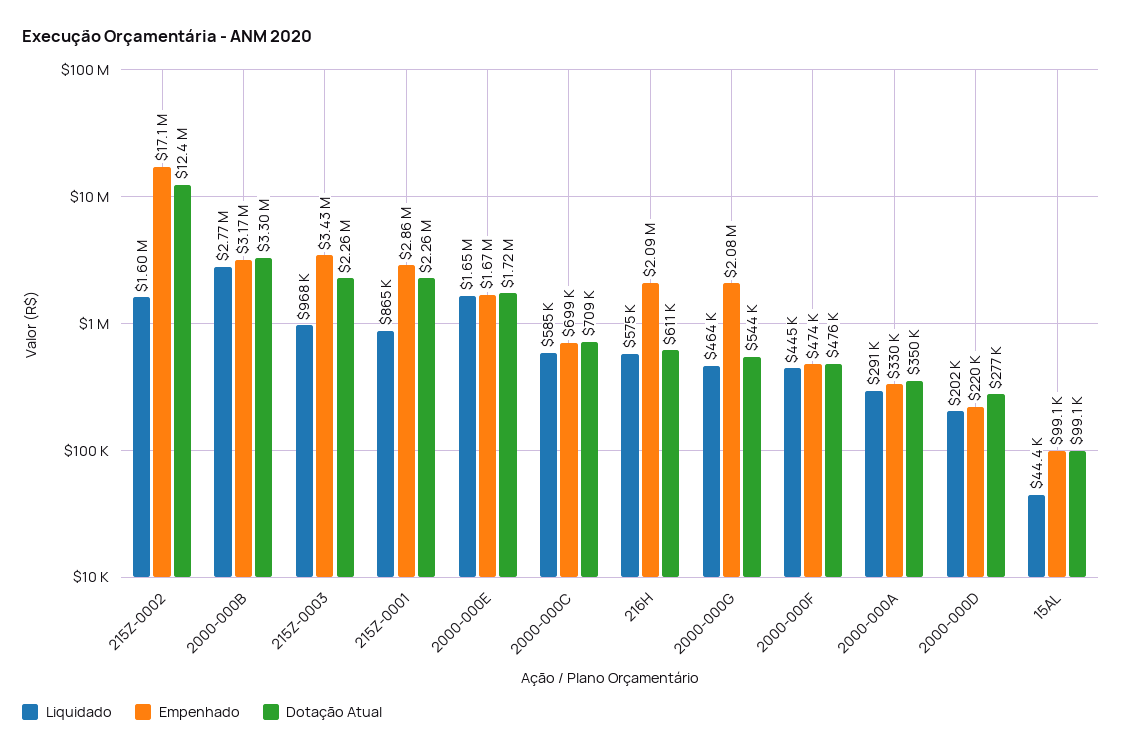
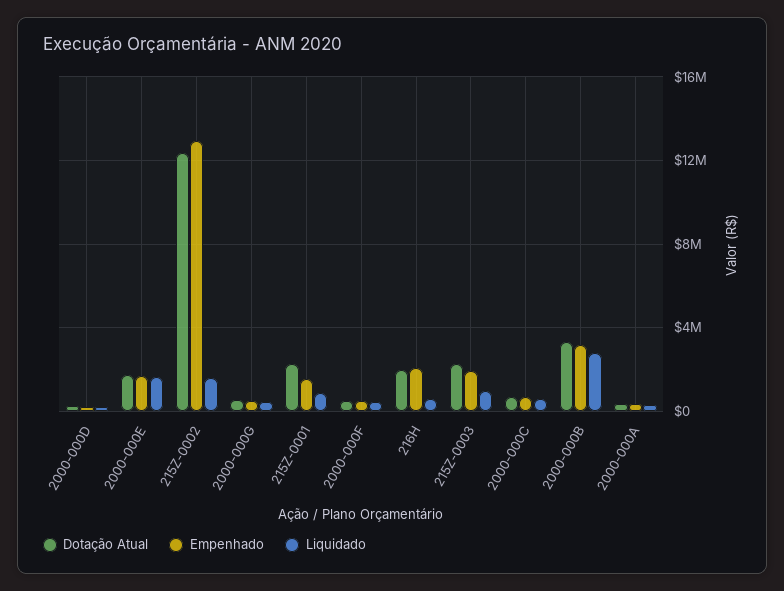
  {
    "Liquidado": {
      "215Z-0002": 1600000,
      "2000-000B": 2770000,
      "215Z-0003": 968000,
      "215Z-0001": 865000,
      "2000-000E": 1650000,
      "2000-000C": 585000,
      "216H": 575000,
      "2000-000G": 464000,
      "2000-000F": 445000,
      "2000-000A": 291000,
-     "2000-000D": 202000,
+     "2000-000D": 202000
-     "15AL": 44400
    },
    "Empenhado": {
-     "215Z-0002": 17100000,
+     "215Z-0002": 13000000,
      "2000-000B": 3170000,
-     "215Z-0003": 3430000,
+     "215Z-0003": 2000000,
-     "215Z-0001": 2860000,
+     "215Z-0001": 1500000,
      "2000-000E": 1670000,
      "2000-000C": 699000,
      "216H": 2090000,
-     "2000-000G": 2080000,
+     "2000-000G": 500000,
      "2000-000F": 474000,
      "2000-000A": 330000,
-     "2000-000D": 220000,
+     "2000-000D": 220000
-     "15AL": 99100
    },
    "Dotação Atual": {
      "215Z-0002": 12400000,
      "2000-000B": 3300000,
      "215Z-0003": 2260000,
      "215Z-0001": 2260000,
      "2000-000E": 1720000,
      "2000-000C": 709000,
-     "216H": 611000,
+     "216H": 2000000,
      "2000-000G": 544000,
      "2000-000F": 476000,
      "2000-000A": 350000,
-     "2000-000D": 277000,
+     "2000-000D": 277000
-     "15AL": 99100
    }
  }

